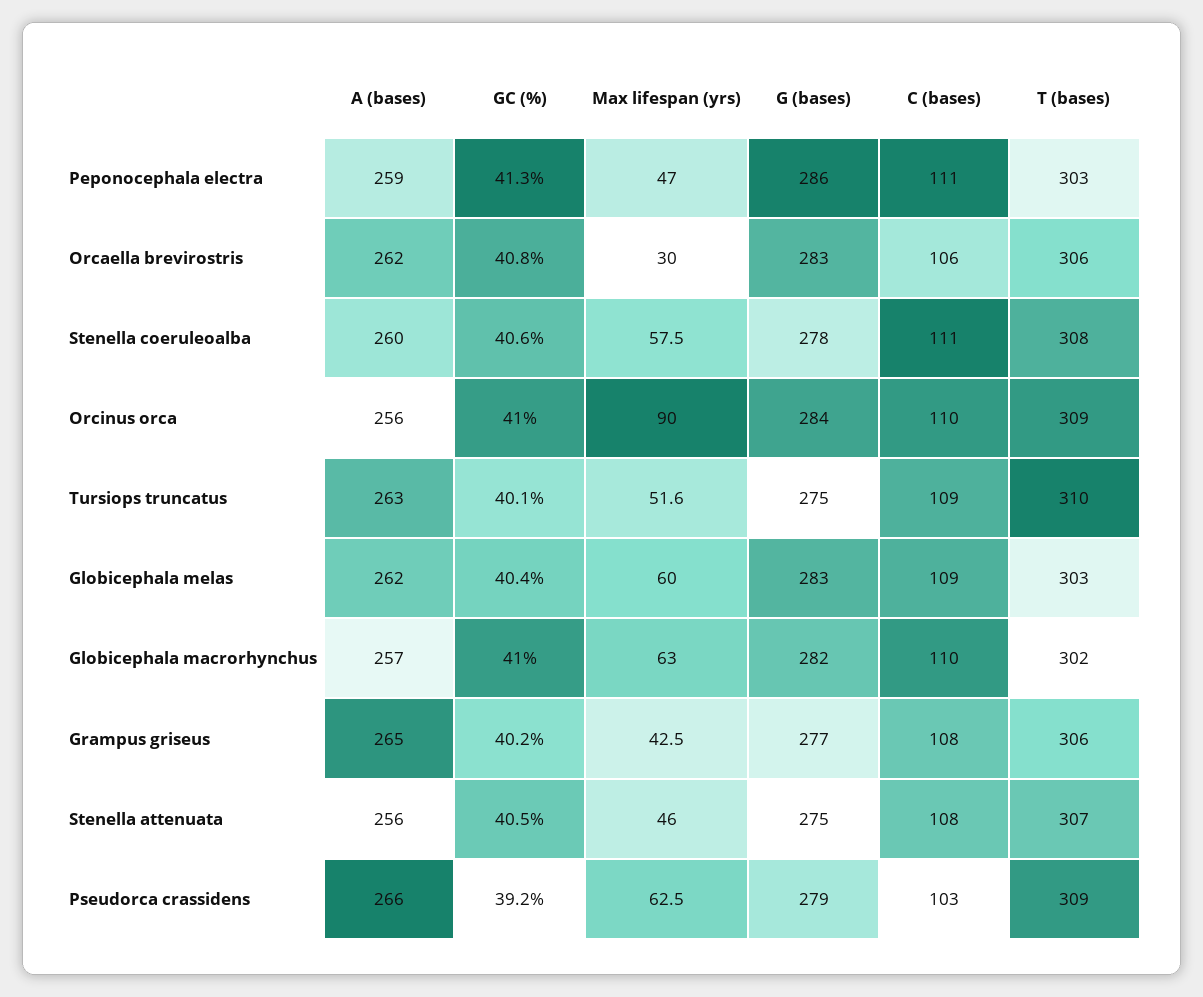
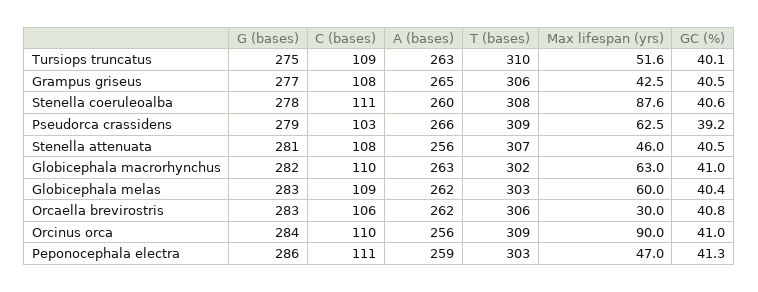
  {
    "A (bases)": {
      "Peponocephala electra": 259,
      "Orcaella brevirostris": 262,
      "Stenella coeruleoalba": 260,
      "Orcinus orca": 256,
      "Tursiops truncatus": 263,
      "Globicephala melas": 262,
-     "Globicephala macrorhynchus": 257,
+     "Globicephala macrorhynchus": 263,
      "Grampus griseus": 265,
      "Stenella attenuata": 256,
      "Pseudorca crassidens": 266
    },
    "GC (%)": {
      "Peponocephala electra": 41.3,
      "Orcaella brevirostris": 40.8,
      "Stenella coeruleoalba": 40.6,
      "Orcinus orca": 41,
      "Tursiops truncatus": 40.1,
      "Globicephala melas": 40.4,
      "Globicephala macrorhynchus": 41,
-     "Grampus griseus": 40.2,
+     "Grampus griseus": 40.5,
      "Stenella attenuata": 40.5,
      "Pseudorca crassidens": 39.2
    },
    "Max lifespan (yrs)": {
      "Peponocephala electra": 47,
      "Orcaella brevirostris": 30,
-     "Stenella coeruleoalba": 57.5,
+     "Stenella coeruleoalba": 87.6,
      "Orcinus orca": 90,
      "Tursiops truncatus": 51.6,
      "Globicephala melas": 60,
      "Globicephala macrorhynchus": 63,
      "Grampus griseus": 42.5,
      "Stenella attenuata": 46,
      "Pseudorca crassidens": 62.5
    },
    "G (bases)": {
      "Peponocephala electra": 286,
      "Orcaella brevirostris": 283,
      "Stenella coeruleoalba": 278,
      "Orcinus orca": 284,
      "Tursiops truncatus": 275,
      "Globicephala melas": 283,
      "Globicephala macrorhynchus": 282,
      "Grampus griseus": 277,
-     "Stenella attenuata": 275,
+     "Stenella attenuata": 281,
      "Pseudorca crassidens": 279
    },
    "C (bases)": {
      "Peponocephala electra": 111,
      "Orcaella brevirostris": 106,
      "Stenella coeruleoalba": 111,
      "Orcinus orca": 110,
      "Tursiops truncatus": 109,
      "Globicephala melas": 109,
      "Globicephala macrorhynchus": 110,
      "Grampus griseus": 108,
      "Stenella attenuata": 108,
      "Pseudorca crassidens": 103
    },
    "T (bases)": {
      "Peponocephala electra": 303,
      "Orcaella brevirostris": 306,
      "Stenella coeruleoalba": 308,
      "Orcinus orca": 309,
      "Tursiops truncatus": 310,
      "Globicephala melas": 303,
      "Globicephala macrorhynchus": 302,
      "Grampus griseus": 306,
      "Stenella attenuata": 307,
      "Pseudorca crassidens": 309
    }
  }

